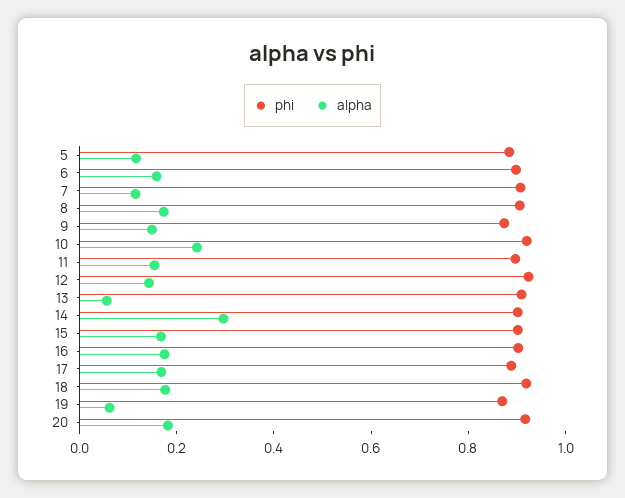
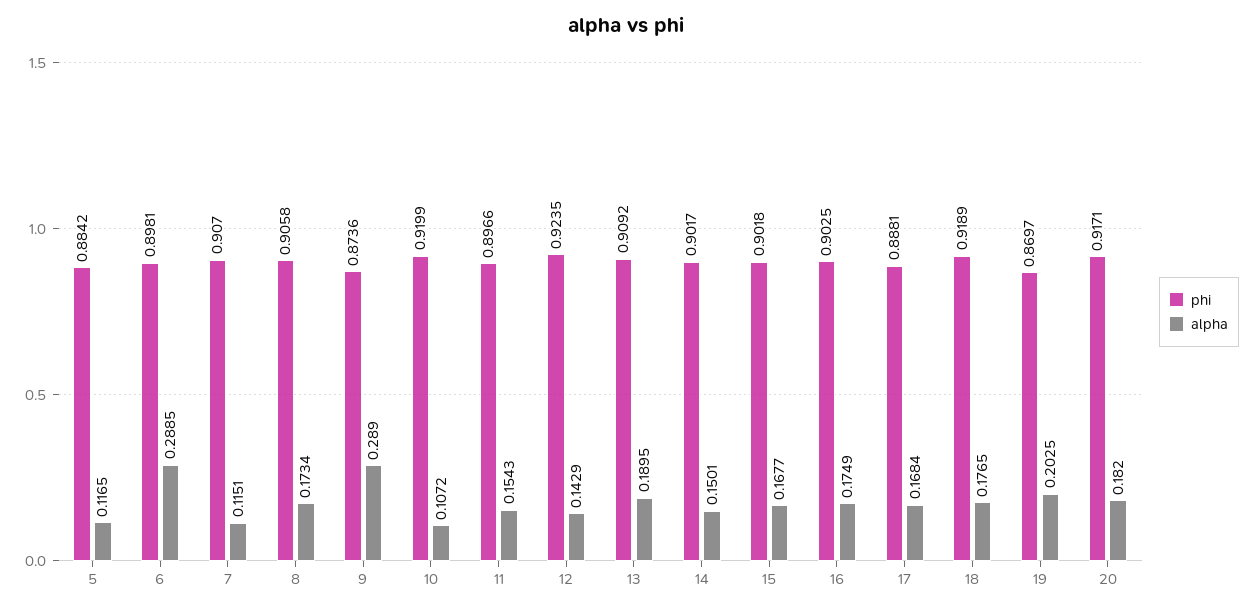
  {
    "phi": {
      "5": 0.8842,
      "6": 0.8981,
      "7": 0.907,
      "8": 0.9058,
      "9": 0.8736,
      "10": 0.9199,
      "11": 0.8966,
      "12": 0.9235,
      "13": 0.9092,
      "14": 0.9017,
      "15": 0.9018,
      "16": 0.9025,
      "17": 0.8881,
      "18": 0.9189,
      "19": 0.8697,
      "20": 0.9171
    },
    "alpha": {
      "5": 0.1165,
-     "6": 0.15,
+     "6": 0.2885,
      "7": 0.1151,
      "8": 0.1734,
-     "9": 0.15,
+     "9": 0.289,
-     "10": 0.25,
+     "10": 0.1072,
      "11": 0.1543,
      "12": 0.1429,
-     "13": 0.05,
+     "13": 0.1895,
-     "14": 0.3,
+     "14": 0.1501,
      "15": 0.1677,
      "16": 0.1749,
      "17": 0.1684,
      "18": 0.1765,
-     "19": 0.05,
+     "19": 0.2025,
      "20": 0.182
    }
  }

